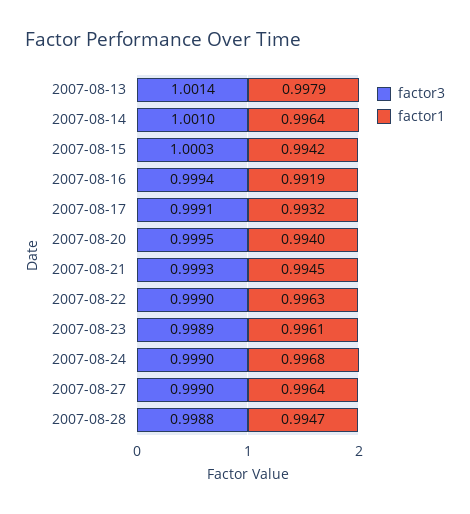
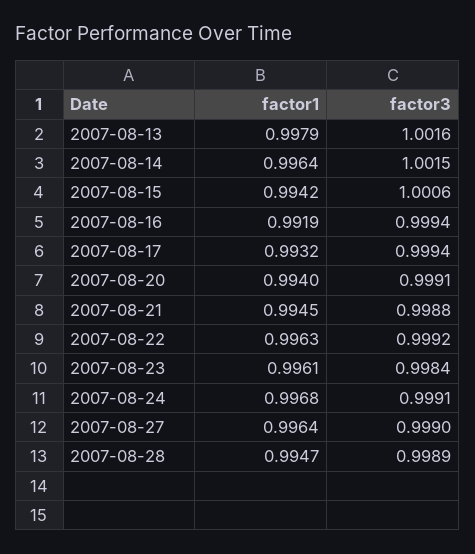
  {
    "factor3": {
-     "2007-08-13": 1.0014,
+     "2007-08-13": 1.0016,
-     "2007-08-14": 1.001,
+     "2007-08-14": 1.0015,
-     "2007-08-15": 1.0003,
+     "2007-08-15": 1.0006,
      "2007-08-16": 0.9994,
-     "2007-08-17": 0.9991,
+     "2007-08-17": 0.9994,
-     "2007-08-20": 0.9995,
+     "2007-08-20": 0.9991,
-     "2007-08-21": 0.9993,
+     "2007-08-21": 0.9988,
-     "2007-08-22": 0.999,
+     "2007-08-22": 0.9992,
-     "2007-08-23": 0.9989,
+     "2007-08-23": 0.9984,
-     "2007-08-24": 0.999,
+     "2007-08-24": 0.9991,
      "2007-08-27": 0.999,
-     "2007-08-28": 0.9988
+     "2007-08-28": 0.9989
    },
    "factor1": {
      "2007-08-13": 0.9979,
      "2007-08-14": 0.9964,
      "2007-08-15": 0.9942,
      "2007-08-16": 0.9919,
      "2007-08-17": 0.9932,
      "2007-08-20": 0.994,
      "2007-08-21": 0.9945,
      "2007-08-22": 0.9963,
      "2007-08-23": 0.9961,
      "2007-08-24": 0.9968,
      "2007-08-27": 0.9964,
      "2007-08-28": 0.9947
    }
  }

